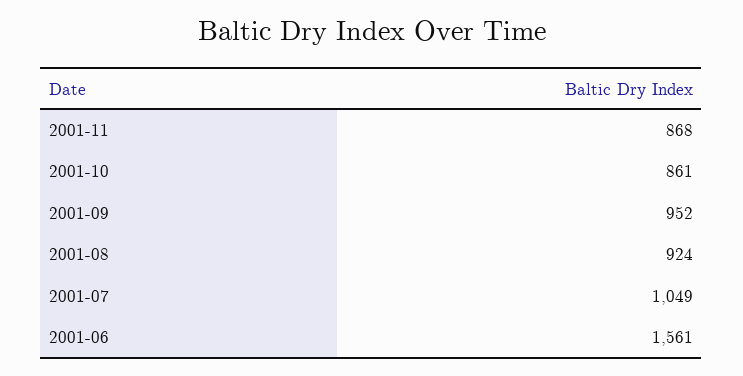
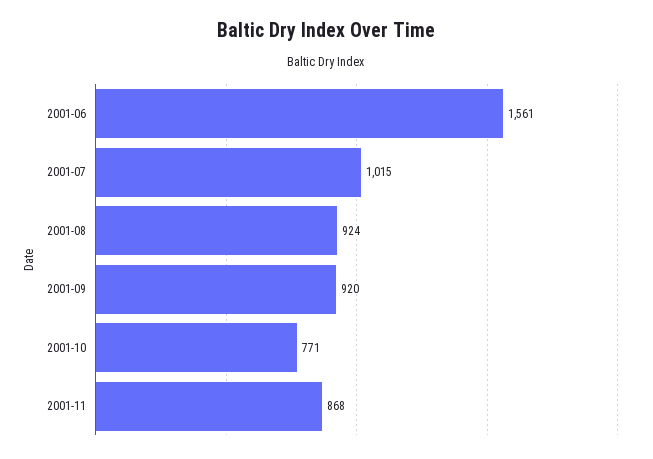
  {
    "2001-11": 868,
-   "2001-10": 861,
+   "2001-10": 771,
-   "2001-09": 952,
+   "2001-09": 920,
    "2001-08": 924,
-   "2001-07": 1049,
+   "2001-07": 1015,
    "2001-06": 1561
  }

